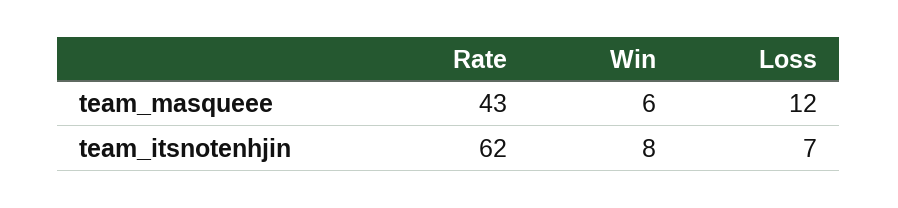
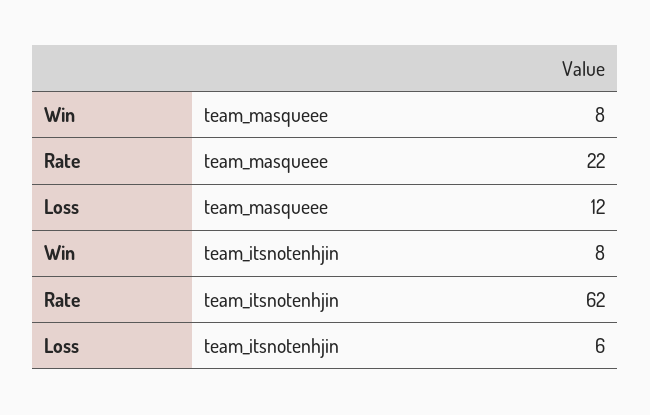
  {
    "Rate": {
-     "team_masqueee": 43,
+     "team_masqueee": 22,
      "team_itsnotenhjin": 62
    },
    "Win": {
-     "team_masqueee": 6,
+     "team_masqueee": 8,
      "team_itsnotenhjin": 8
    },
    "Loss": {
      "team_masqueee": 12,
-     "team_itsnotenhjin": 7
+     "team_itsnotenhjin": 6
    }
  }

